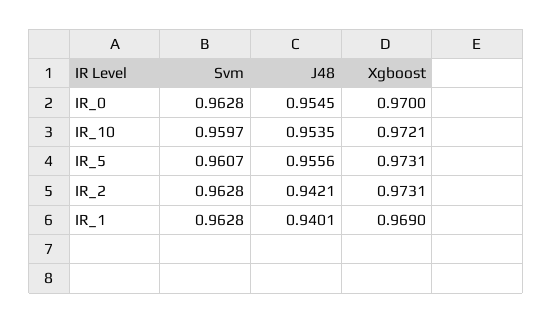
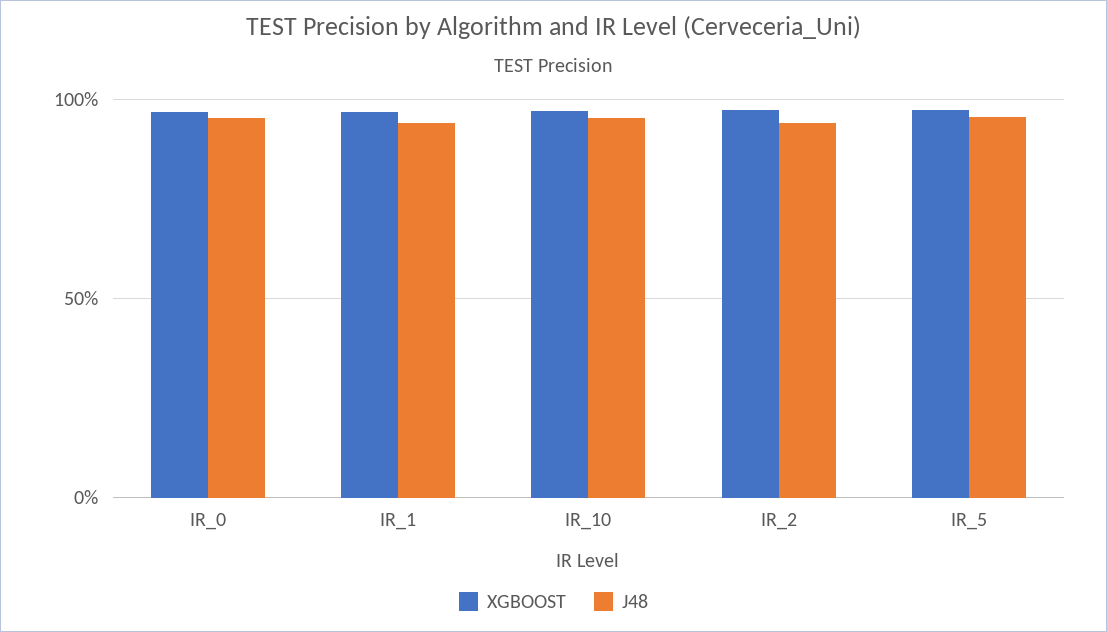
  {
-   "Svm": {
-     "IR_0": 0.9628,
-     "IR_10": 0.9597,
-     "IR_5": 0.9607,
-     "IR_2": 0.9628,
-     "IR_1": 0.9628
-   },
    "J48": {
      "IR_0": 0.9545,
      "IR_10": 0.9535,
      "IR_5": 0.9556,
      "IR_2": 0.9421,
      "IR_1": 0.9401
    },
    "Xgboost": {
      "IR_0": 0.97,
      "IR_10": 0.9721,
      "IR_5": 0.9731,
      "IR_2": 0.9731,
      "IR_1": 0.969
    }
  }

